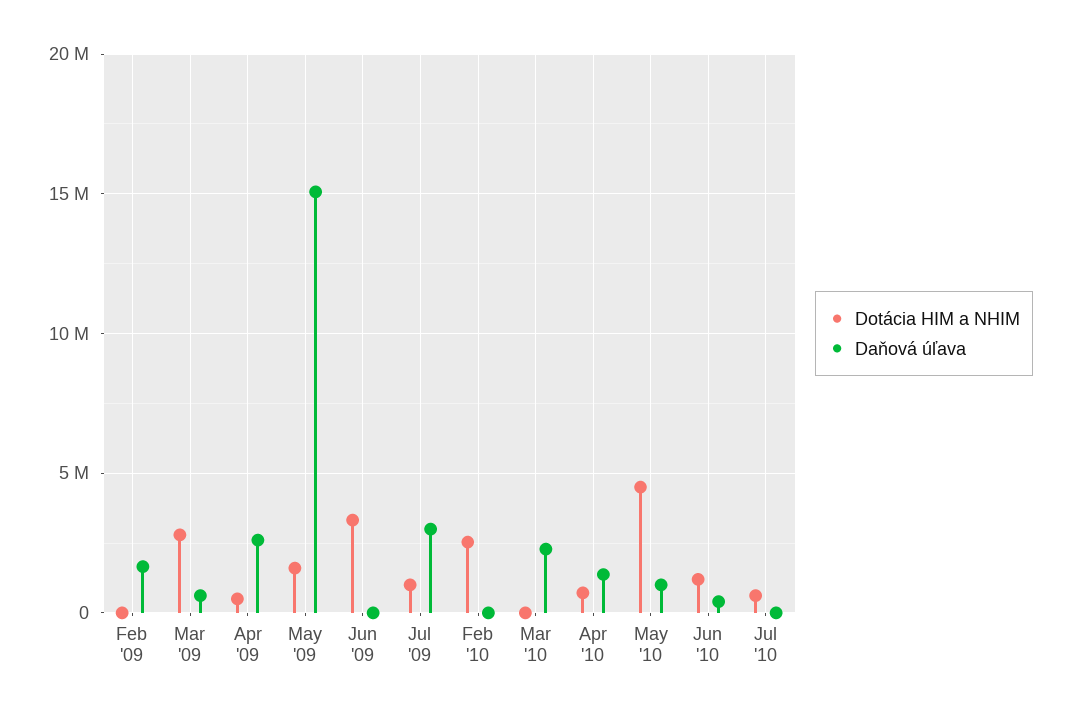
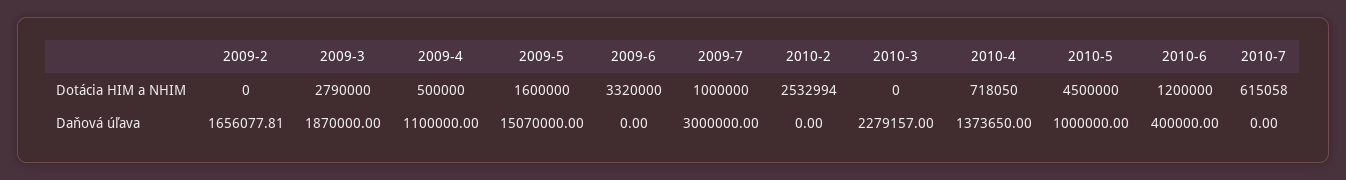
  {
    "Dotácia HIM a NHIM": {
      "Feb '09": 0,
      "Mar '09": 2790000,
      "Apr '09": 500000,
      "May '09": 1600000,
      "Jun '09": 3320000,
      "Jul '09": 1000000,
      "Feb '10": 2532994,
      "Mar '10": 0,
      "Apr '10": 718050,
      "May '10": 4500000,
      "Jun '10": 1200000,
      "Jul '10": 615058
    },
    "Daňová úľava": {
      "Feb '09": 1656077.81,
-     "Mar '09": 500000,
+     "Mar '09": 1870000,
-     "Apr '09": 2500000,
+     "Apr '09": 1100000,
      "May '09": 15070000,
      "Jun '09": 0,
      "Jul '09": 3000000,
      "Feb '10": 0,
      "Mar '10": 2279157,
      "Apr '10": 1373650,
      "May '10": 1000000,
      "Jun '10": 400000,
      "Jul '10": 0
    }
  }

